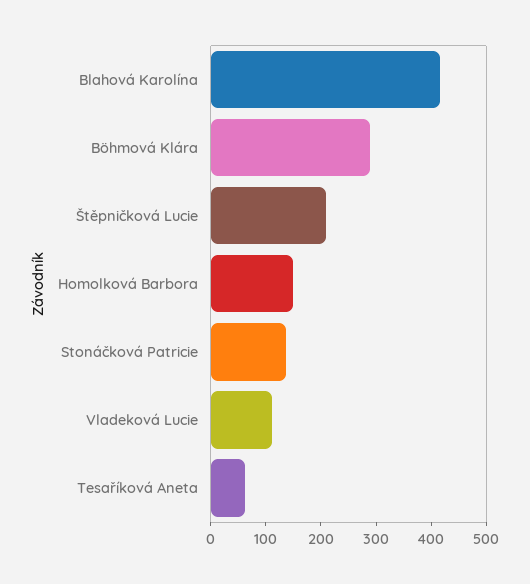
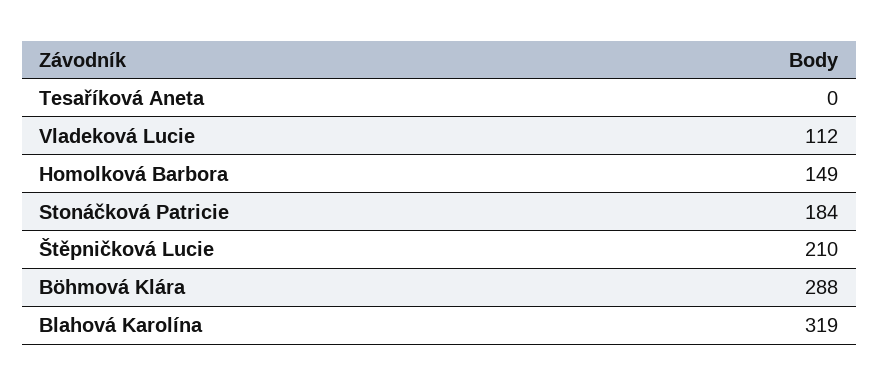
  {
-   "Blahová Karolína": 420,
+   "Blahová Karolína": 319,
    "Böhmová Klára": 288,
    "Štěpničková Lucie": 210,
    "Homolková Barbora": 149,
-   "Stonáčková Patricie": 140,
+   "Stonáčková Patricie": 184,
    "Vladeková Lucie": 112,
-   "Tesaříková Aneta": 60
+   "Tesaříková Aneta": 0
  }

